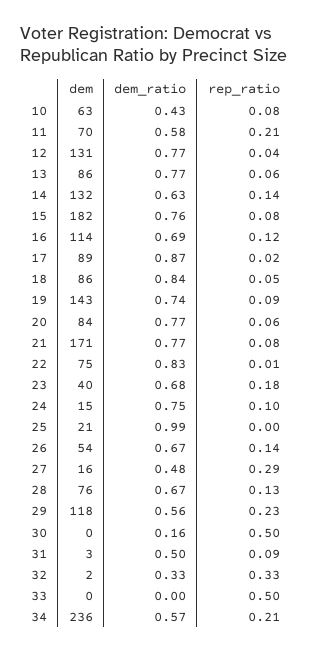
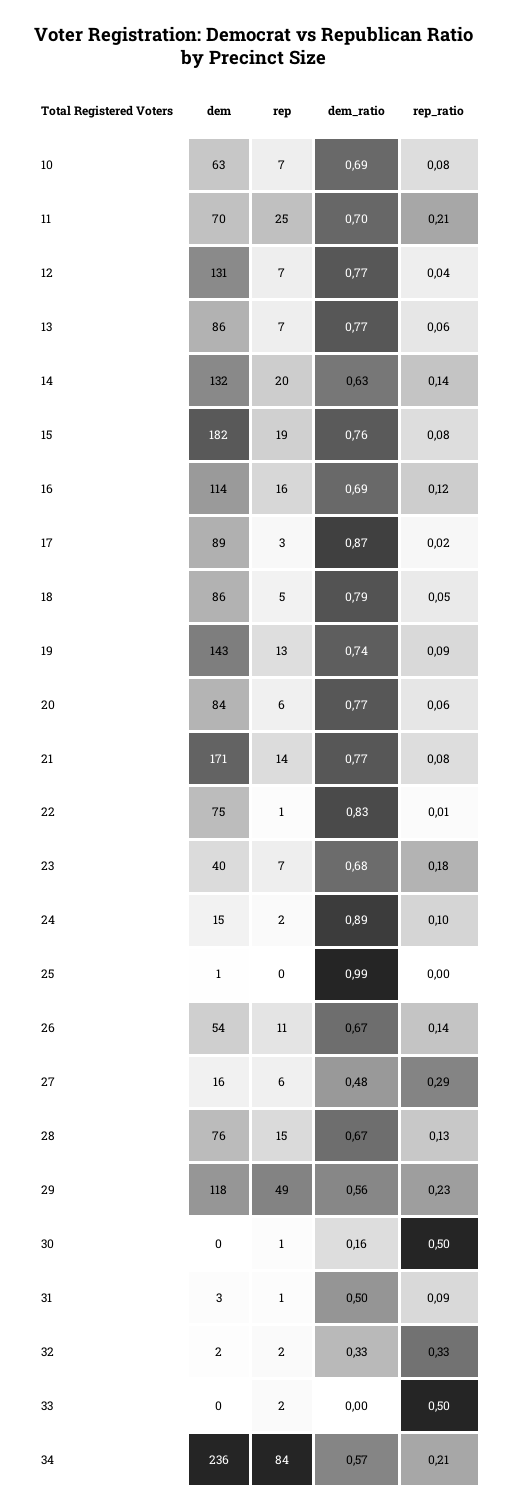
  {
    "dem": {
      "10": 63,
      "11": 70,
      "12": 131,
      "13": 86,
      "14": 132,
      "15": 182,
      "16": 114,
      "17": 89,
      "18": 86,
      "19": 143,
      "20": 84,
      "21": 171,
      "22": 75,
      "23": 40,
      "24": 15,
-     "25": 21,
+     "25": 1,
      "26": 54,
      "27": 16,
      "28": 76,
      "29": 118,
      "30": 0,
      "31": 3,
      "32": 2,
      "33": 0,
      "34": 236
    },
    "dem_ratio": {
-     "10": 0.43,
+     "10": 0.69,
-     "11": 0.58,
+     "11": 0.7,
      "12": 0.77,
      "13": 0.77,
      "14": 0.63,
      "15": 0.76,
      "16": 0.69,
      "17": 0.87,
-     "18": 0.84,
+     "18": 0.79,
      "19": 0.74,
      "20": 0.77,
      "21": 0.77,
      "22": 0.83,
      "23": 0.68,
-     "24": 0.75,
+     "24": 0.89,
      "25": 0.99,
      "26": 0.67,
      "27": 0.48,
      "28": 0.67,
      "29": 0.56,
      "30": 0.16,
      "31": 0.5,
      "32": 0.33,
      "33": 0,
      "34": 0.57
    },
    "rep_ratio": {
      "10": 0.08,
      "11": 0.21,
      "12": 0.04,
      "13": 0.06,
      "14": 0.14,
      "15": 0.08,
      "16": 0.12,
      "17": 0.02,
      "18": 0.05,
      "19": 0.09,
      "20": 0.06,
      "21": 0.08,
      "22": 0.01,
      "23": 0.18,
      "24": 0.1,
      "25": 0,
      "26": 0.14,
      "27": 0.29,
      "28": 0.13,
      "29": 0.23,
      "30": 0.5,
      "31": 0.09,
      "32": 0.33,
      "33": 0.5,
      "34": 0.21
-   }
+   },
+   "rep": {
+     "10": 7,
+     "11": 25,
+     "12": 7,
+     "13": 7,
+     "14": 20,
+     "15": 19,
+     "16": 16,
+     "17": 3,
+     "18": 5,
+     "19": 13,
+     "20": 6,
+     "21": 14,
+     "22": 1,
+     "23": 7,
+     "24": 2,
+     "25": 0,
+     "26": 11,
+     "27": 6,
+     "28": 15,
+     "29": 49,
+     "30": 1,
+     "31": 1,
+     "32": 2,
+     "33": 2,
+     "34": 84
+   }
  }

